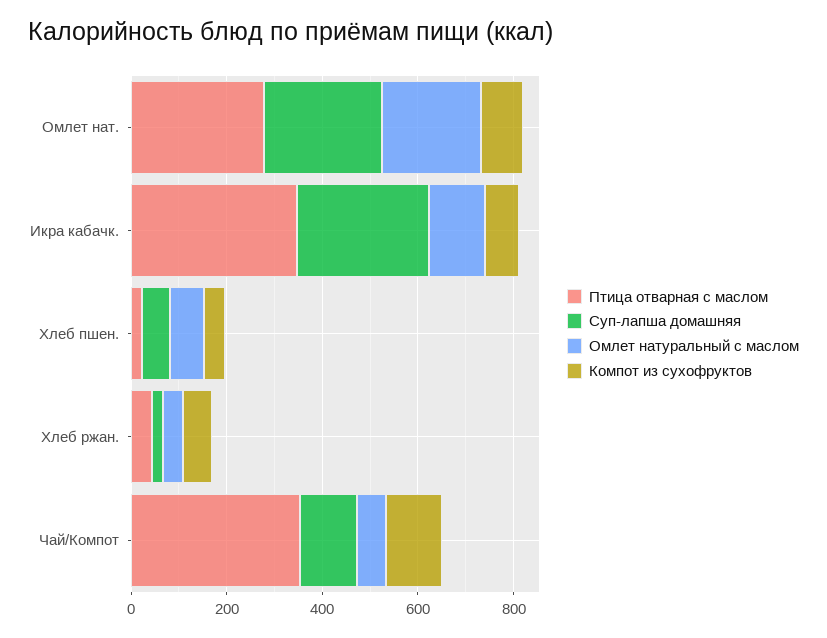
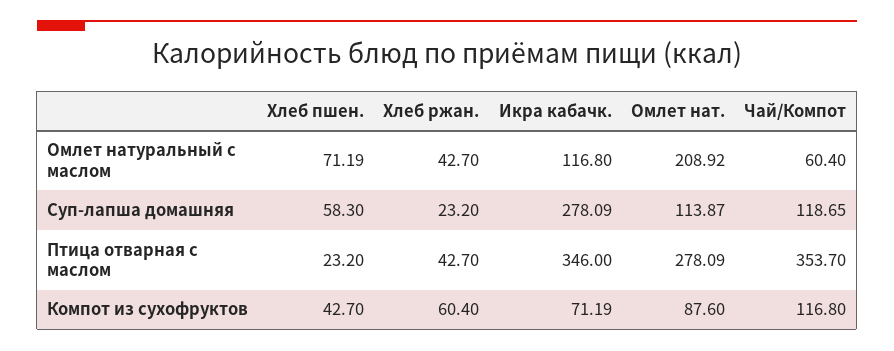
  {
    "Птица отварная с маслом": {
      "Омлет нат.": 278.09,
      "Икра кабачк.": 346,
      "Хлеб пшен.": 23.2,
      "Хлеб ржан.": 42.7,
      "Чай/Компот": 353.7
    },
    "Суп-лапша домашняя": {
-     "Омлет нат.": 250,
+     "Омлет нат.": 113.87,
      "Икра кабачк.": 278.09,
      "Хлеб пшен.": 58.3,
      "Хлеб ржан.": 23.2,
      "Чай/Компот": 118.65
    },
    "Омлет натуральный с маслом": {
      "Омлет нат.": 208.92,
      "Икра кабачк.": 116.8,
      "Хлеб пшен.": 71.19,
      "Хлеб ржан.": 42.7,
      "Чай/Компот": 60.4
    },
    "Компот из сухофруктов": {
      "Омлет нат.": 87.6,
      "Икра кабачк.": 71.19,
      "Хлеб пшен.": 42.7,
      "Хлеб ржан.": 60.4,
      "Чай/Компот": 116.8
    }
  }

